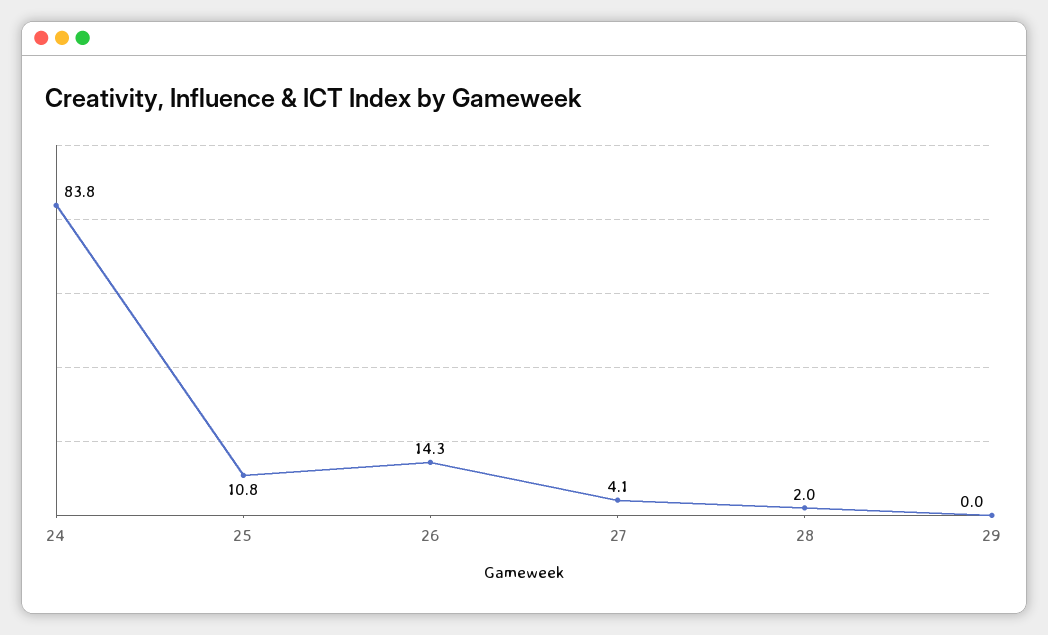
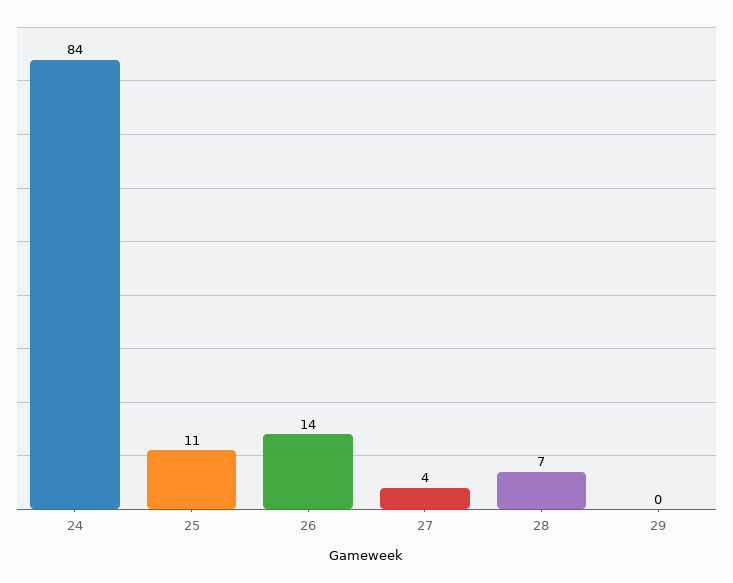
  {
    "24": 83.8,
    "25": 10.8,
    "26": 14.3,
    "27": 4.1,
-   "28": 2,
+   "28": 7,
    "29": 0
  }

